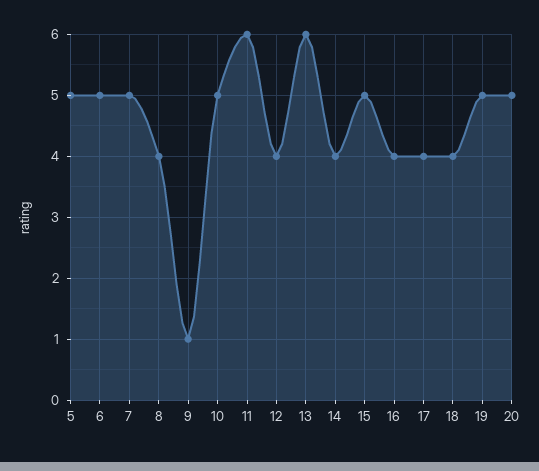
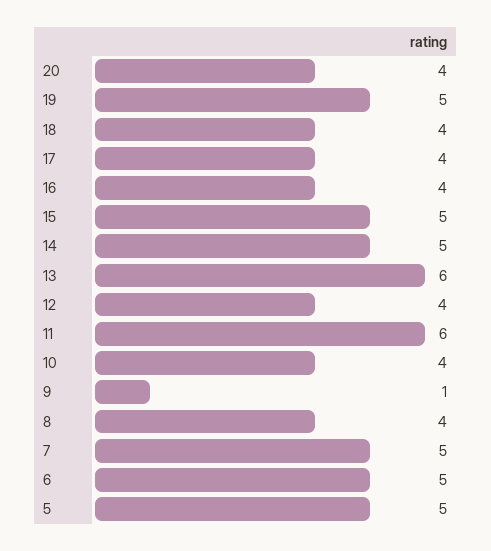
  {
    "5": 5,
    "6": 5,
    "7": 5,
    "8": 4,
    "9": 1,
-   "10": 5,
+   "10": 4,
    "11": 6,
    "12": 4,
    "13": 6,
-   "14": 4,
+   "14": 5,
    "15": 5,
    "16": 4,
    "17": 4,
    "18": 4,
    "19": 5,
-   "20": 5
+   "20": 4
  }

